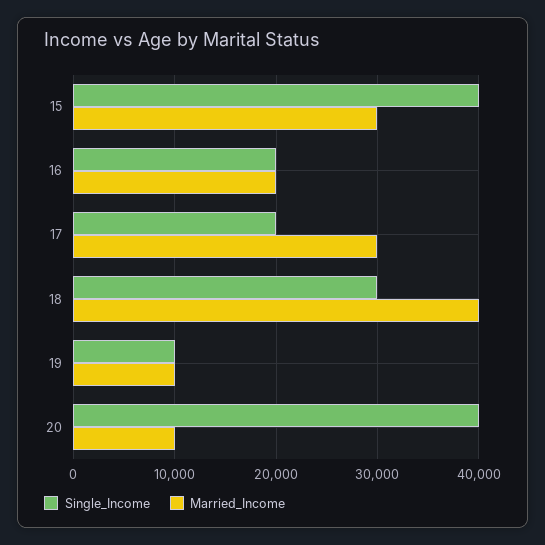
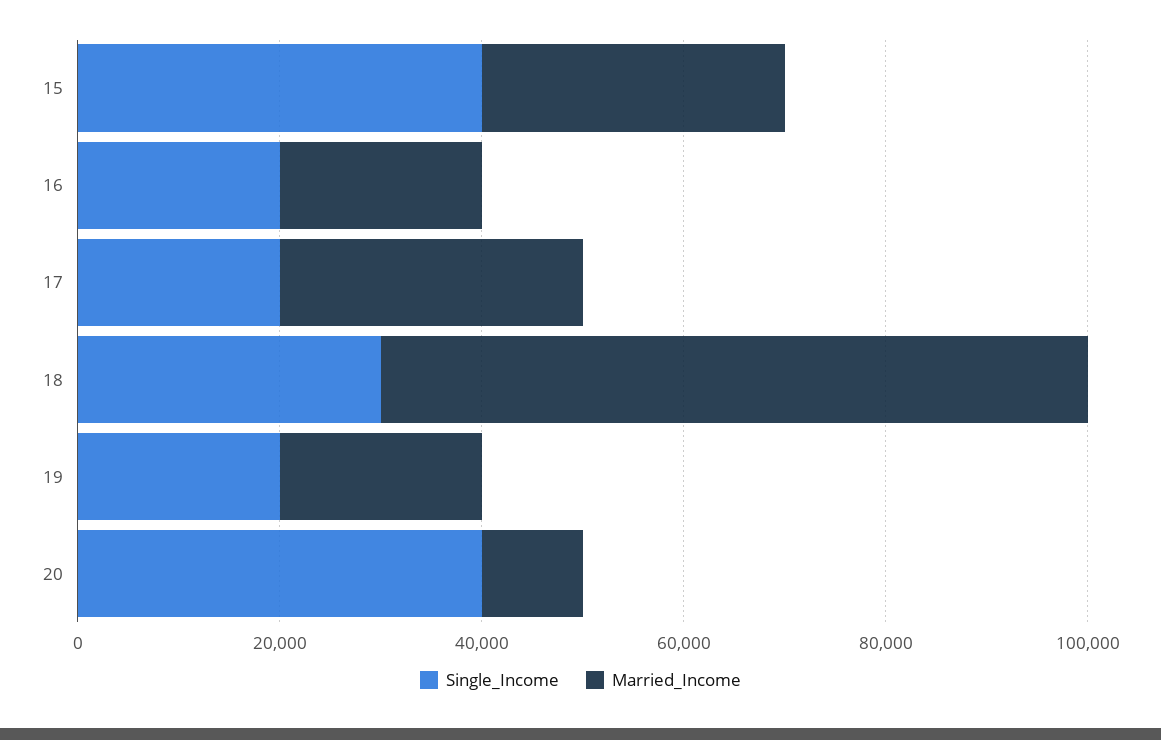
  {
    "Single_Income": {
      "15": 40000,
      "16": 20000,
      "17": 20000,
      "18": 30000,
-     "19": 10000,
+     "19": 20000,
      "20": 40000
    },
    "Married_Income": {
      "15": 30000,
      "16": 20000,
      "17": 30000,
-     "18": 40000,
+     "18": 70000,
-     "19": 10000,
+     "19": 20000,
      "20": 10000
    }
  }

